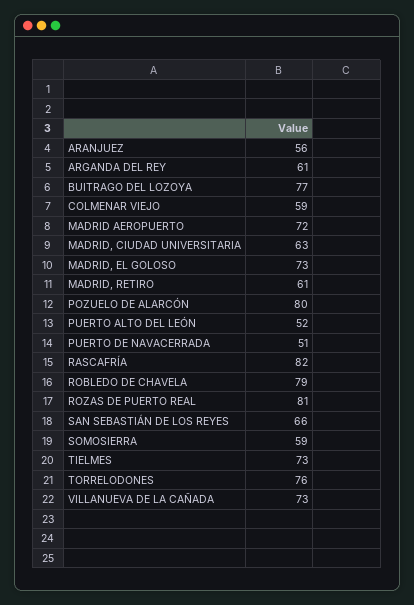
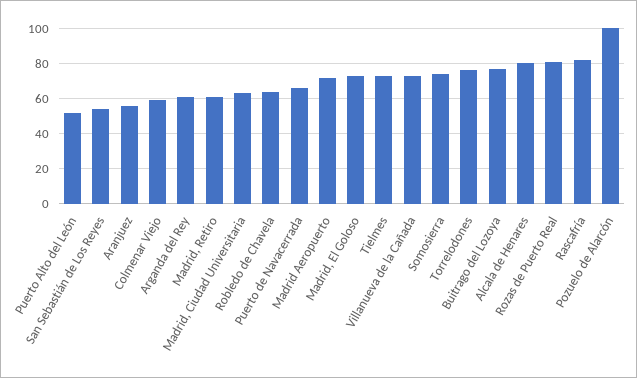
  {
    "ARANJUEZ": 56,
    "ARGANDA DEL REY": 61,
    "BUITRAGO DEL LOZOYA": 77,
    "COLMENAR VIEJO": 59,
    "MADRID AEROPUERTO": 72,
    "MADRID, CIUDAD UNIVERSITARIA": 63,
    "MADRID, EL GOLOSO": 73,
    "MADRID, RETIRO": 61,
-   "POZUELO DE ALARCÓN": 80,
+   "POZUELO DE ALARCÓN": 100,
    "PUERTO ALTO DEL LEÓN": 52,
-   "PUERTO DE NAVACERRADA": 51,
+   "PUERTO DE NAVACERRADA": 65,
    "RASCAFRÍA": 82,
-   "ROBLEDO DE CHAVELA": 79,
+   "ROBLEDO DE CHAVELA": 65,
    "ROZAS DE PUERTO REAL": 81,
-   "SAN SEBASTIÁN DE LOS REYES": 66,
+   "SAN SEBASTIÁN DE LOS REYES": 55,
-   "SOMOSIERRA": 59,
+   "SOMOSIERRA": 75,
    "TIELMES": 73,
    "TORRELODONES": 76,
-   "VILLANUEVA DE LA CAÑADA": 73
+   "VILLANUEVA DE LA CAÑADA": 73,
+   "Alcala de Henares": 80
  }

